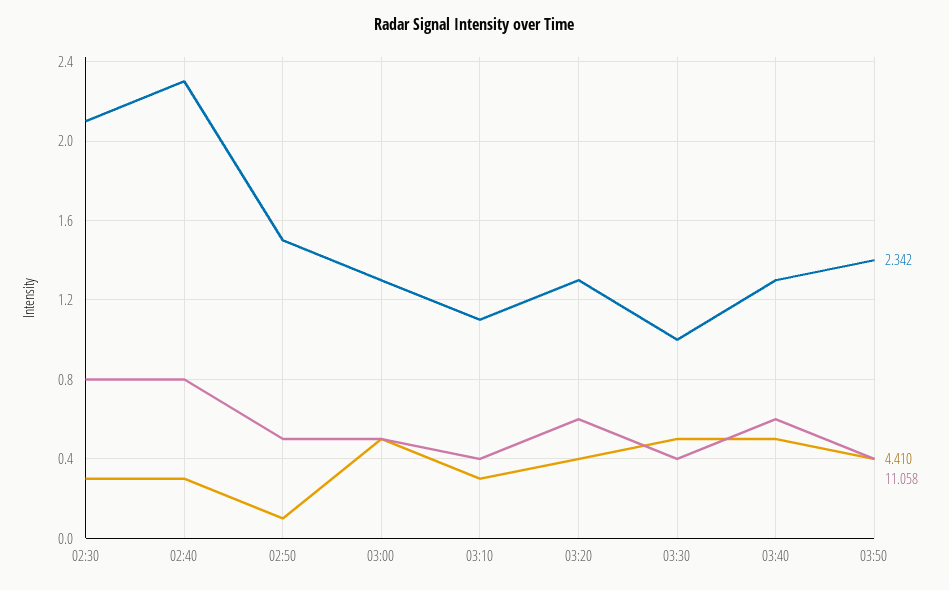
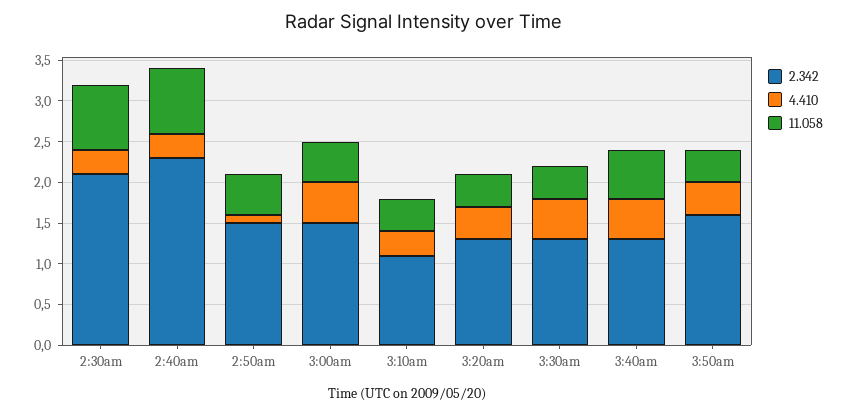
  {
    "2.342": {
      "02:30": 2.1,
      "02:40": 2.3,
      "02:50": 1.5,
-     "03:00": 1.3,
+     "03:00": 1.5,
      "03:10": 1.1,
      "03:20": 1.3,
-     "03:30": 1,
+     "03:30": 1.3,
      "03:40": 1.3,
-     "03:50": 1.4
+     "03:50": 1.6
    },
    "4.410": {
      "02:30": 0.3,
      "02:40": 0.3,
      "02:50": 0.1,
      "03:00": 0.5,
      "03:10": 0.3,
      "03:20": 0.4,
      "03:30": 0.5,
      "03:40": 0.5,
      "03:50": 0.4
    },
    "11.058": {
      "02:30": 0.8,
      "02:40": 0.8,
      "02:50": 0.5,
      "03:00": 0.5,
      "03:10": 0.4,
-     "03:20": 0.6,
+     "03:20": 0.4,
      "03:30": 0.4,
      "03:40": 0.6,
      "03:50": 0.4
    }
  }

